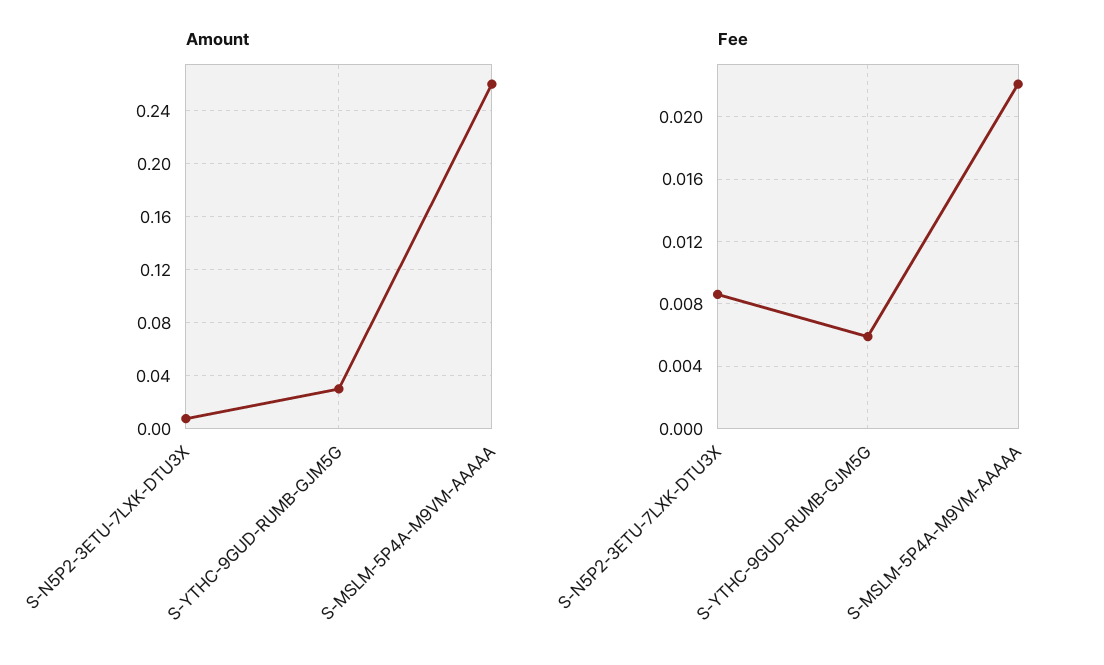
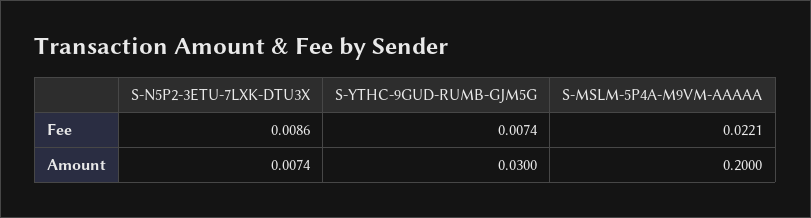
  {
    "Amount": {
      "S-N5P2-3ETU-7LXK-DTU3X": 0.0074,
      "S-YTHC-9GUD-RUMB-GJM5G": 0.03,
-     "S-MSLM-5P4A-M9VM-AAAAA": 0.26
+     "S-MSLM-5P4A-M9VM-AAAAA": 0.2
    },
    "Fee": {
      "S-N5P2-3ETU-7LXK-DTU3X": 0.0086,
-     "S-YTHC-9GUD-RUMB-GJM5G": 0.006,
+     "S-YTHC-9GUD-RUMB-GJM5G": 0.0074,
      "S-MSLM-5P4A-M9VM-AAAAA": 0.0221
    }
  }

